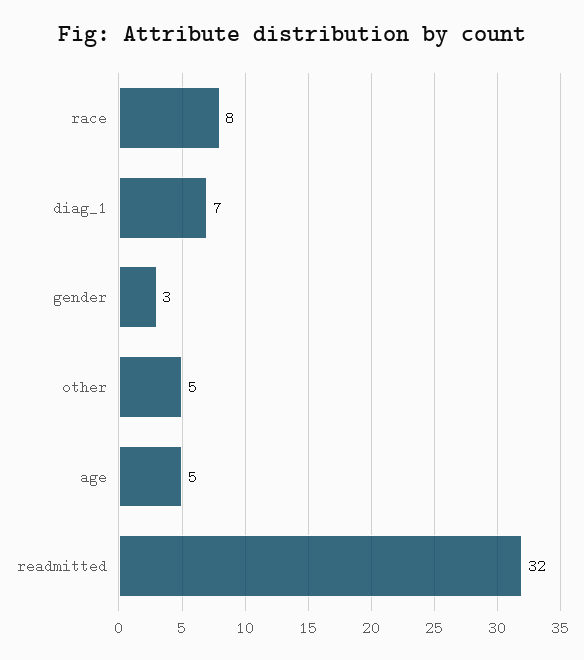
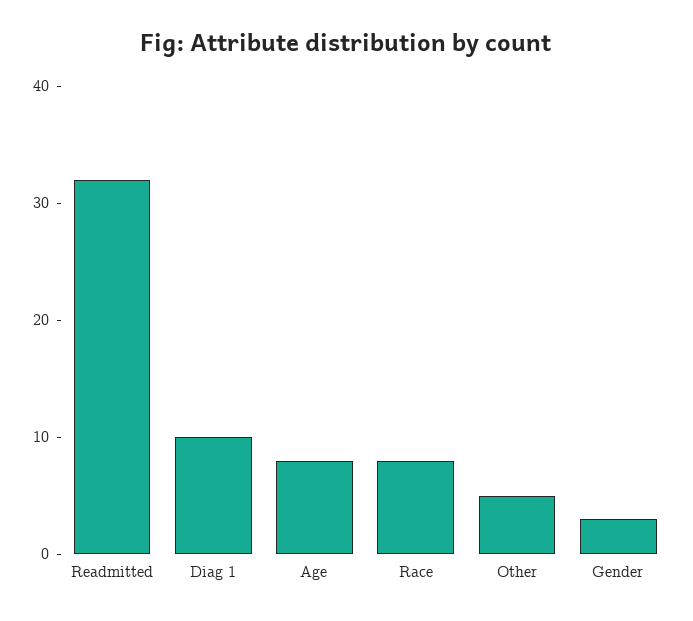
  {
    "race": 8,
-   "diag_1": 7,
+   "diag_1": 10,
    "gender": 3,
    "other": 5,
-   "age": 5,
+   "age": 8,
    "readmitted": 32
  }

